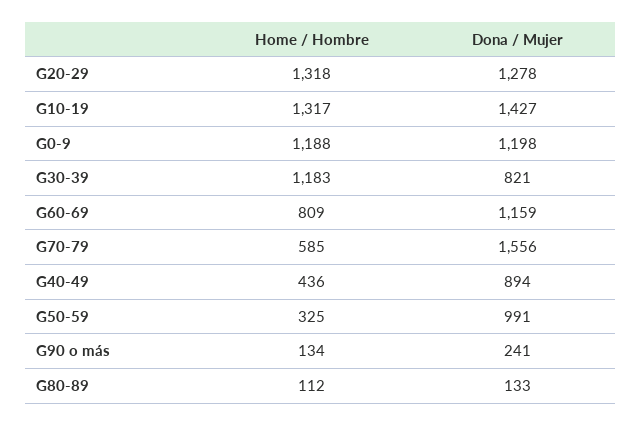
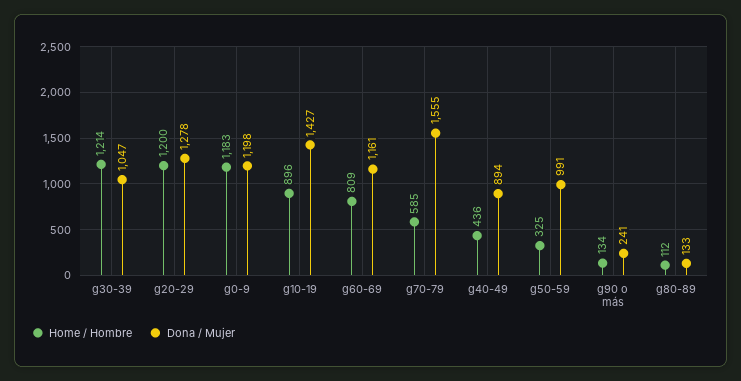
  {
    "Home / Hombre": {
-     "G20-29": 1318,
+     "G20-29": 1200,
-     "G10-19": 1317,
+     "G10-19": 896,
-     "G0-9": 1188,
+     "G0-9": 1183,
-     "G30-39": 1183,
+     "G30-39": 1214,
      "G60-69": 809,
      "G70-79": 585,
      "G40-49": 436,
      "G50-59": 325,
      "G90 o más": 134,
      "G80-89": 112
    },
    "Dona / Mujer": {
      "G20-29": 1278,
      "G10-19": 1427,
      "G0-9": 1198,
-     "G30-39": 821,
+     "G30-39": 1047,
-     "G60-69": 1159,
+     "G60-69": 1161,
-     "G70-79": 1556,
+     "G70-79": 1555,
      "G40-49": 894,
      "G50-59": 991,
      "G90 o más": 241,
      "G80-89": 133
    }
  }

